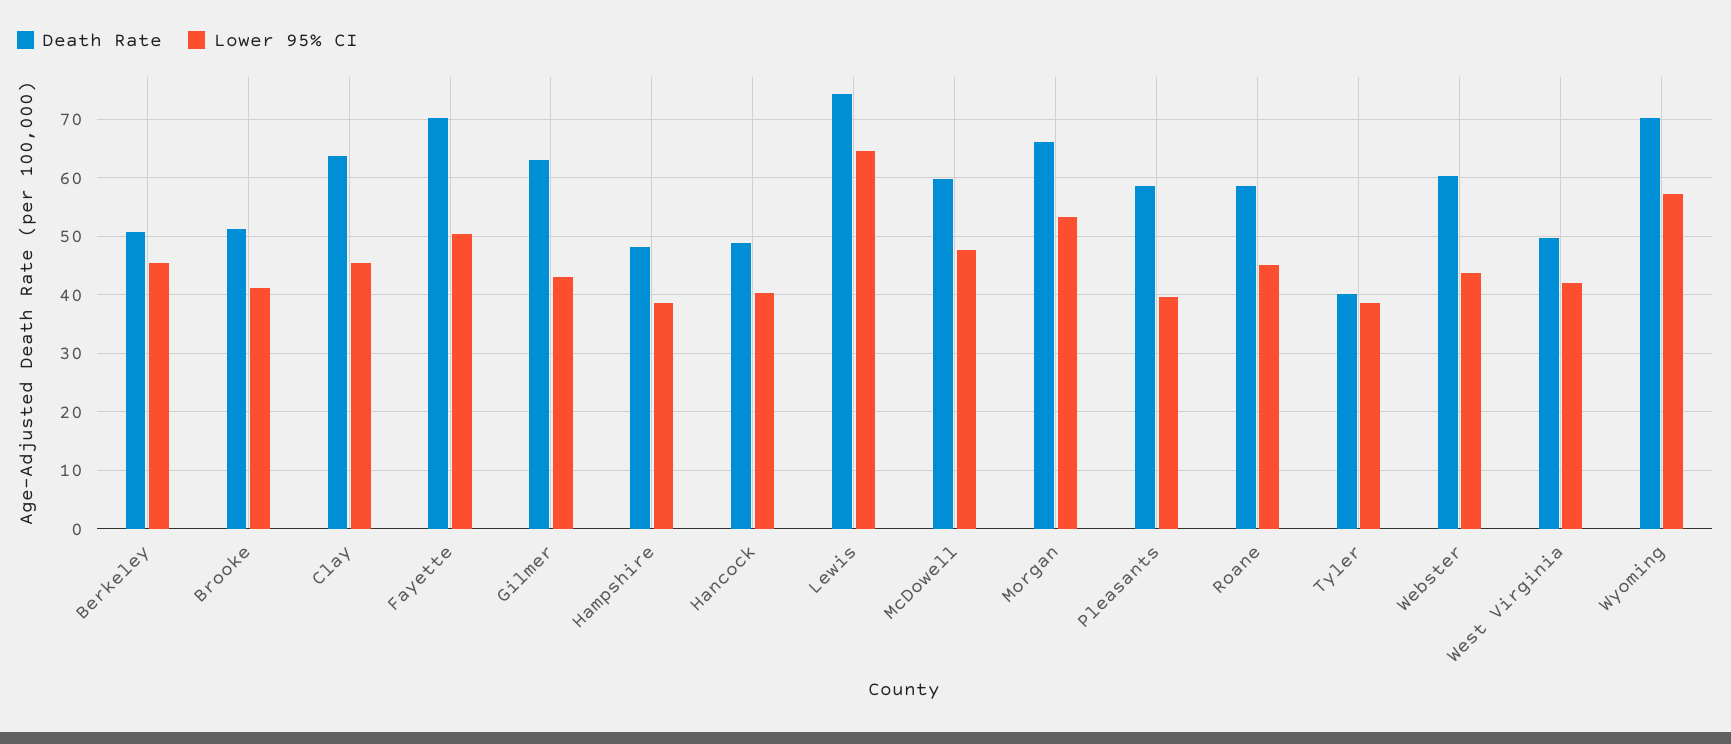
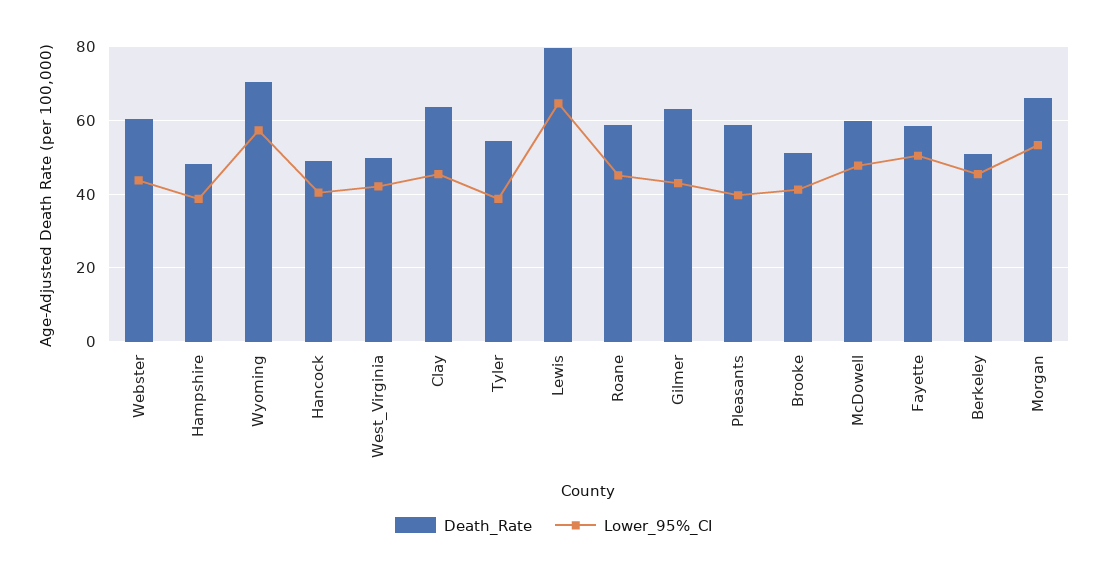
  {
    "Death Rate": {
      "Berkeley": 50,
      "Brooke": 52,
      "Clay": 64,
-     "Fayette": 70,
+     "Fayette": 58,
      "Gilmer": 64,
      "Hampshire": 48,
      "Hancock": 48,
-     "Lewis": 74,
+     "Lewis": 80,
      "McDowell": 60,
      "Morgan": 66,
      "Pleasants": 58,
      "Roane": 58,
-     "Tyler": 40,
+     "Tyler": 54,
      "Webster": 60,
      "West Virginia": 50,
      "Wyoming": 70
    },
    "Lower 95% CI": {
      "Berkeley": 46,
      "Brooke": 42,
      "Clay": 46,
      "Fayette": 50,
      "Gilmer": 44,
      "Hampshire": 38,
      "Hancock": 40,
      "Lewis": 64,
      "McDowell": 48,
      "Morgan": 54,
      "Pleasants": 40,
      "Roane": 46,
      "Tyler": 38,
      "Webster": 44,
      "West Virginia": 42,
      "Wyoming": 58
    }
  }

